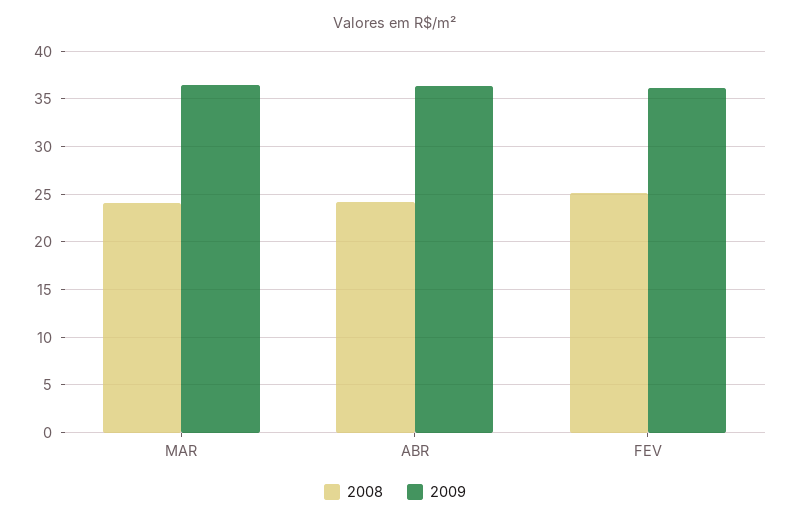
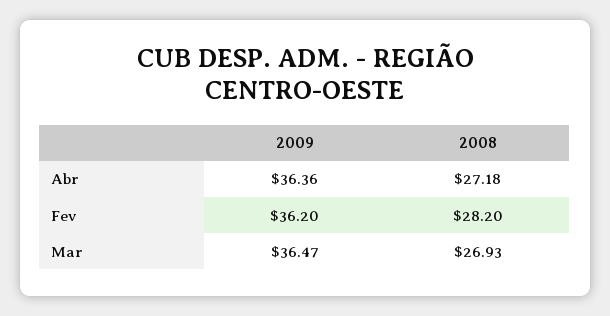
  {
    "2008": {
-     "MAR": 24,
+     "MAR": 26.93,
-     "ABR": 24,
+     "ABR": 27.18,
-     "FEV": 25
+     "FEV": 28.2
    },
    "2009": {
      "MAR": 36.47,
      "ABR": 36.36,
      "FEV": 36.2
    }
  }

